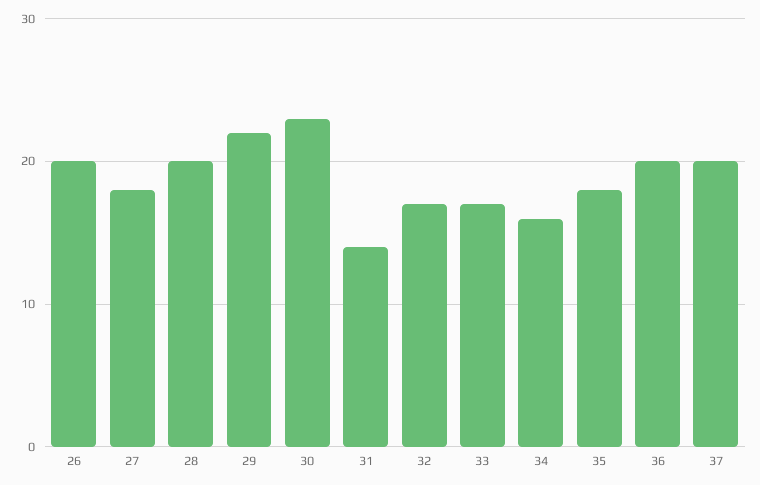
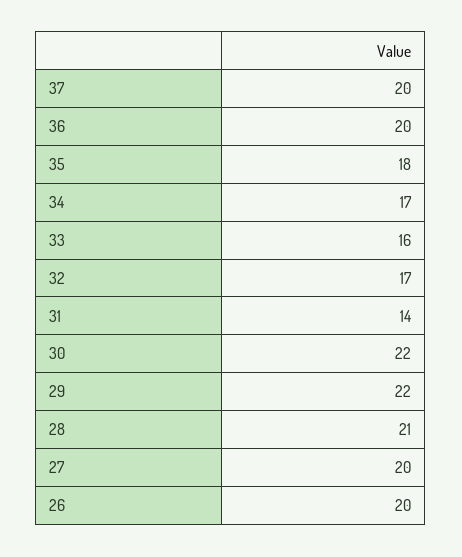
  {
    "26": 20,
-   "27": 18,
+   "27": 20,
-   "28": 20,
+   "28": 21,
    "29": 22,
-   "30": 23,
+   "30": 22,
    "31": 14,
    "32": 17,
-   "33": 17,
+   "33": 16,
-   "34": 16,
+   "34": 17,
    "35": 18,
    "36": 20,
    "37": 20
  }

